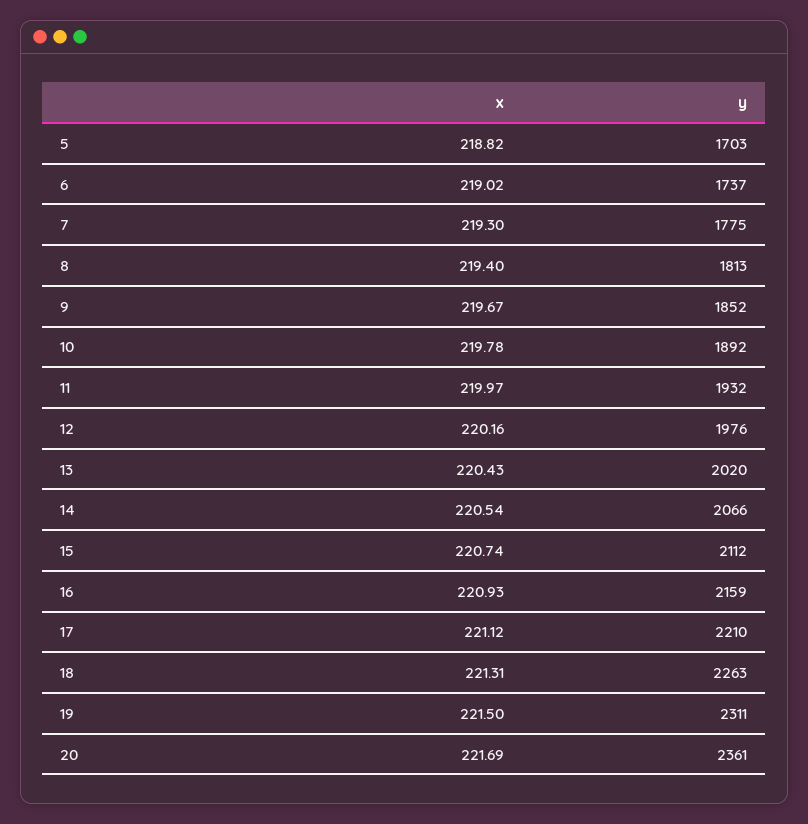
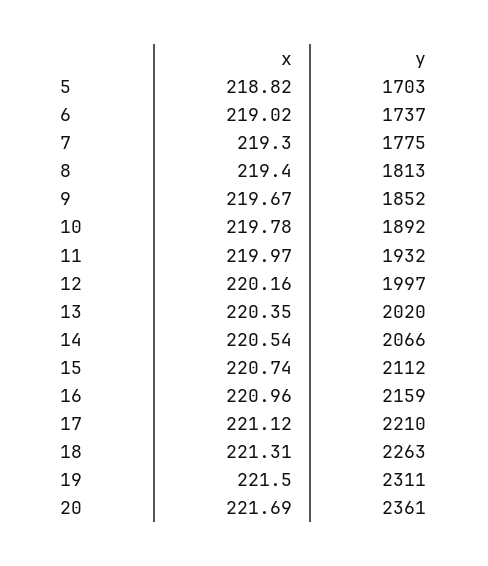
  {
    "x": {
      "5": 218.82,
      "6": 219.02,
      "7": 219.3,
      "8": 219.4,
      "9": 219.67,
      "10": 219.78,
      "11": 219.97,
      "12": 220.16,
-     "13": 220.43,
+     "13": 220.35,
      "14": 220.54,
      "15": 220.74,
-     "16": 220.93,
+     "16": 220.96,
      "17": 221.12,
      "18": 221.31,
      "19": 221.5,
      "20": 221.69
    },
    "y": {
      "5": 1703,
      "6": 1737,
      "7": 1775,
      "8": 1813,
      "9": 1852,
      "10": 1892,
      "11": 1932,
-     "12": 1976,
+     "12": 1997,
      "13": 2020,
      "14": 2066,
      "15": 2112,
      "16": 2159,
      "17": 2210,
      "18": 2263,
      "19": 2311,
      "20": 2361
    }
  }

